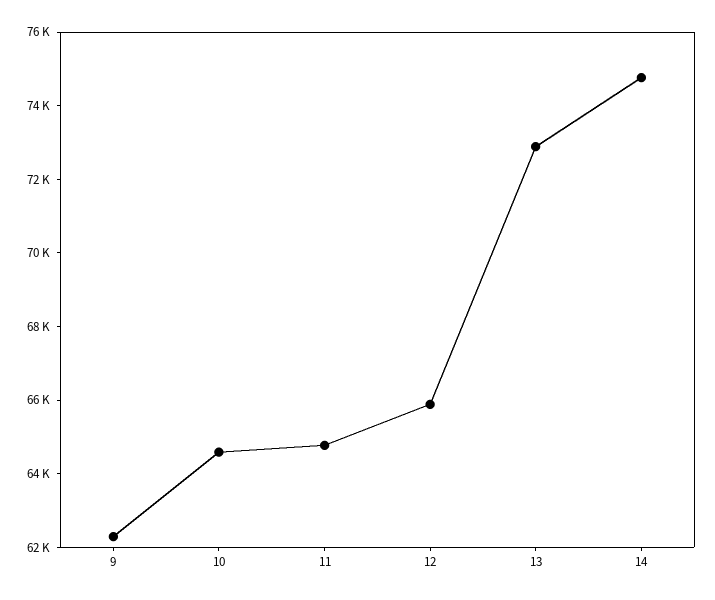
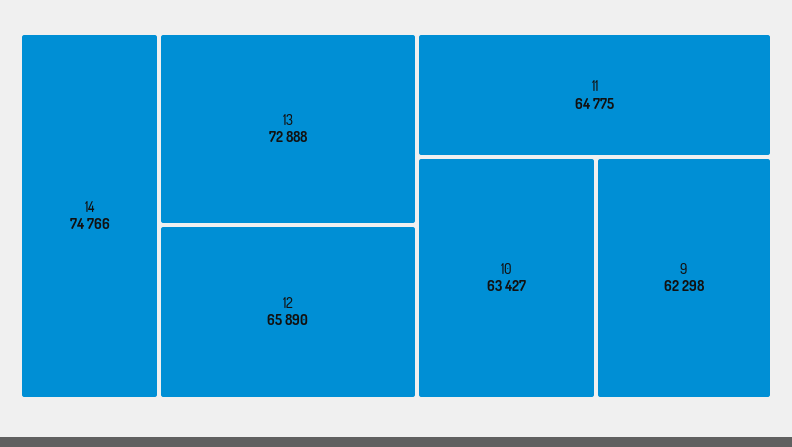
  {
    "9": 62298,
-   "10": 64500,
+   "10": 63427,
    "11": 64775,
    "12": 65890,
    "13": 72888,
    "14": 74766
  }

